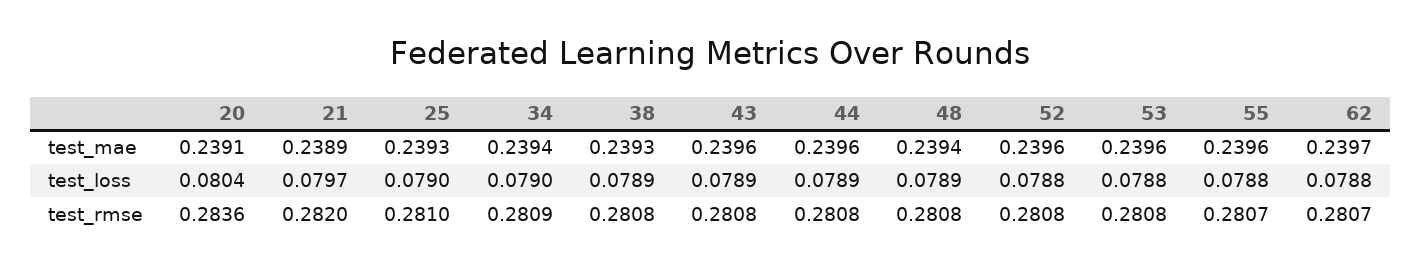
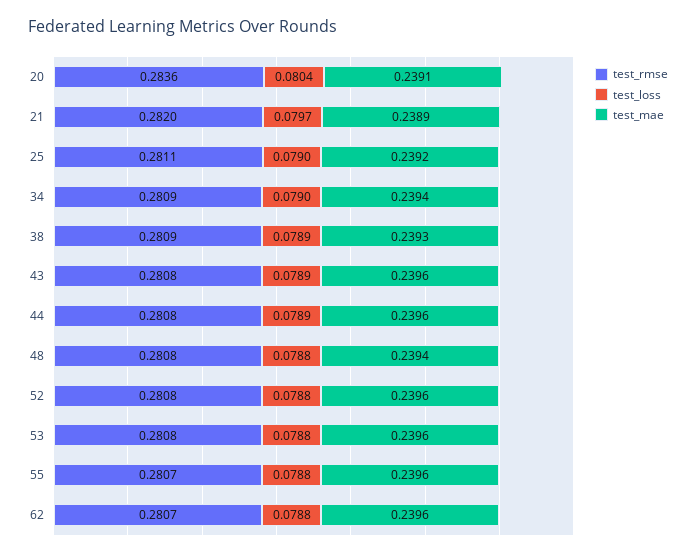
  {
    "test_mae": {
      "20": 0.2391,
      "21": 0.2389,
-     "25": 0.2393,
+     "25": 0.2392,
      "34": 0.2394,
      "38": 0.2393,
      "43": 0.2396,
      "44": 0.2396,
      "48": 0.2394,
      "52": 0.2396,
      "53": 0.2396,
      "55": 0.2396,
-     "62": 0.2397
+     "62": 0.2396
    },
    "test_loss": {
      "20": 0.0804,
      "21": 0.0797,
      "25": 0.079,
      "34": 0.079,
      "38": 0.0789,
      "43": 0.0789,
      "44": 0.0789,
-     "48": 0.0789,
+     "48": 0.0788,
      "52": 0.0788,
      "53": 0.0788,
      "55": 0.0788,
      "62": 0.0788
    },
    "test_rmse": {
      "20": 0.2836,
      "21": 0.282,
-     "25": 0.281,
+     "25": 0.2811,
      "34": 0.2809,
-     "38": 0.2808,
+     "38": 0.2809,
      "43": 0.2808,
      "44": 0.2808,
      "48": 0.2808,
      "52": 0.2808,
      "53": 0.2808,
      "55": 0.2807,
      "62": 0.2807
    }
  }

